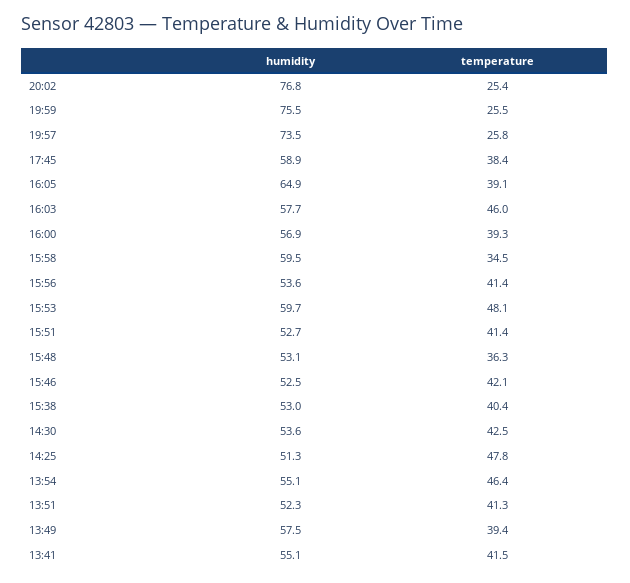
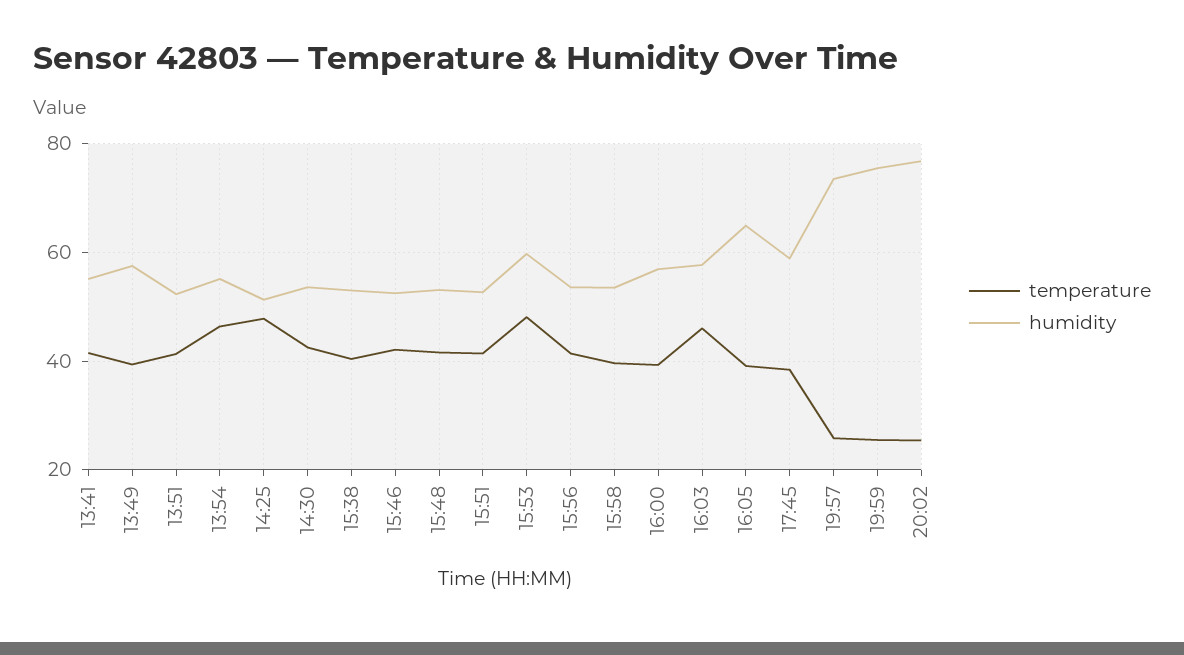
  {
    "humidity": {
      "20:02": 76.8,
      "19:59": 75.5,
      "19:57": 73.5,
      "17:45": 58.9,
      "16:05": 64.9,
      "16:03": 57.7,
      "16:00": 56.9,
-     "15:58": 59.5,
+     "15:58": 54,
      "15:56": 53.6,
      "15:53": 59.7,
      "15:51": 52.7,
      "15:48": 53.1,
      "15:46": 52.5,
      "15:38": 53,
      "14:30": 53.6,
      "14:25": 51.3,
      "13:54": 55.1,
      "13:51": 52.3,
      "13:49": 57.5,
      "13:41": 55.1
    },
    "temperature": {
      "20:02": 25.4,
      "19:59": 25.5,
      "19:57": 25.8,
      "17:45": 38.4,
      "16:05": 39.1,
      "16:03": 46,
      "16:00": 39.3,
-     "15:58": 34.5,
+     "15:58": 40,
      "15:56": 41.4,
      "15:53": 48.1,
      "15:51": 41.4,
-     "15:48": 36.3,
+     "15:48": 42,
      "15:46": 42.1,
      "15:38": 40.4,
      "14:30": 42.5,
      "14:25": 47.8,
      "13:54": 46.4,
      "13:51": 41.3,
      "13:49": 39.4,
      "13:41": 41.5
    }
  }

